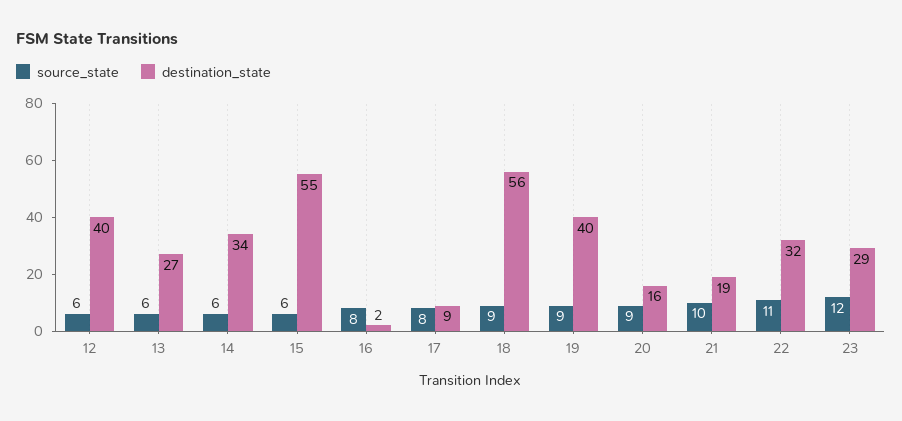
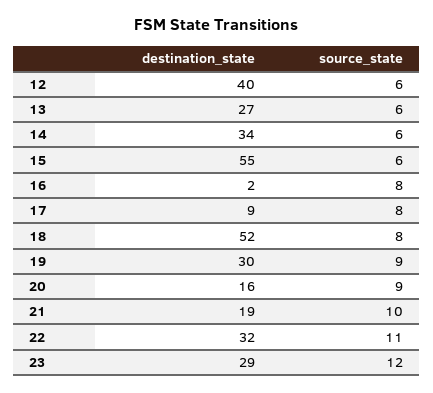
  {
    "source_state": {
      "12": 6,
      "13": 6,
      "14": 6,
      "15": 6,
      "16": 8,
      "17": 8,
-     "18": 9,
+     "18": 8,
      "19": 9,
      "20": 9,
      "21": 10,
      "22": 11,
      "23": 12
    },
    "destination_state": {
      "12": 40,
      "13": 27,
      "14": 34,
      "15": 55,
      "16": 2,
      "17": 9,
-     "18": 56,
+     "18": 52,
-     "19": 40,
+     "19": 30,
      "20": 16,
      "21": 19,
      "22": 32,
      "23": 29
    }
  }

